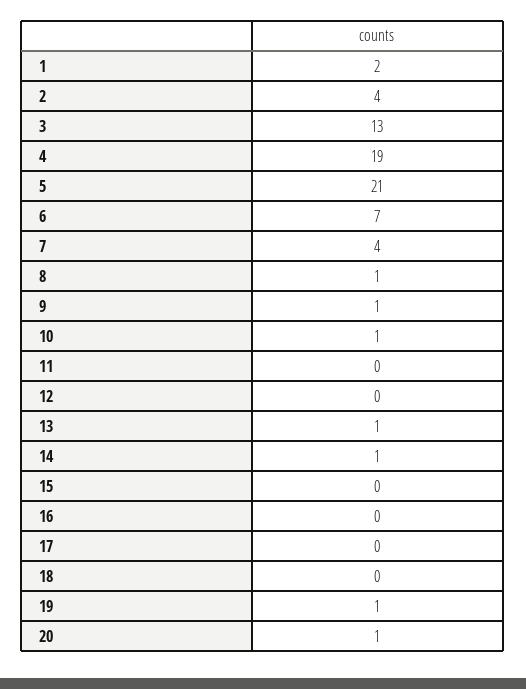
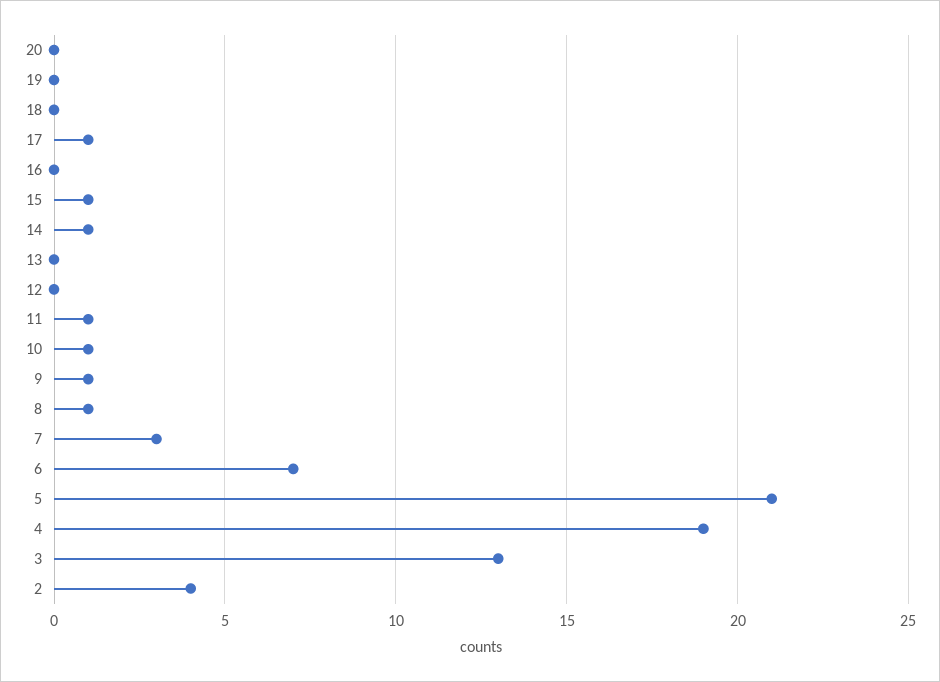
  {
-   "1": 2,
    "2": 4,
    "3": 13,
    "4": 19,
    "5": 21,
    "6": 7,
-   "7": 4,
+   "7": 3,
    "8": 1,
    "9": 1,
    "10": 1,
-   "11": 0,
+   "11": 1,
    "12": 0,
-   "13": 1,
+   "13": 0,
    "14": 1,
-   "15": 0,
+   "15": 1,
    "16": 0,
-   "17": 0,
+   "17": 1,
    "18": 0,
-   "19": 1,
+   "19": 0,
-   "20": 1
+   "20": 0
  }

